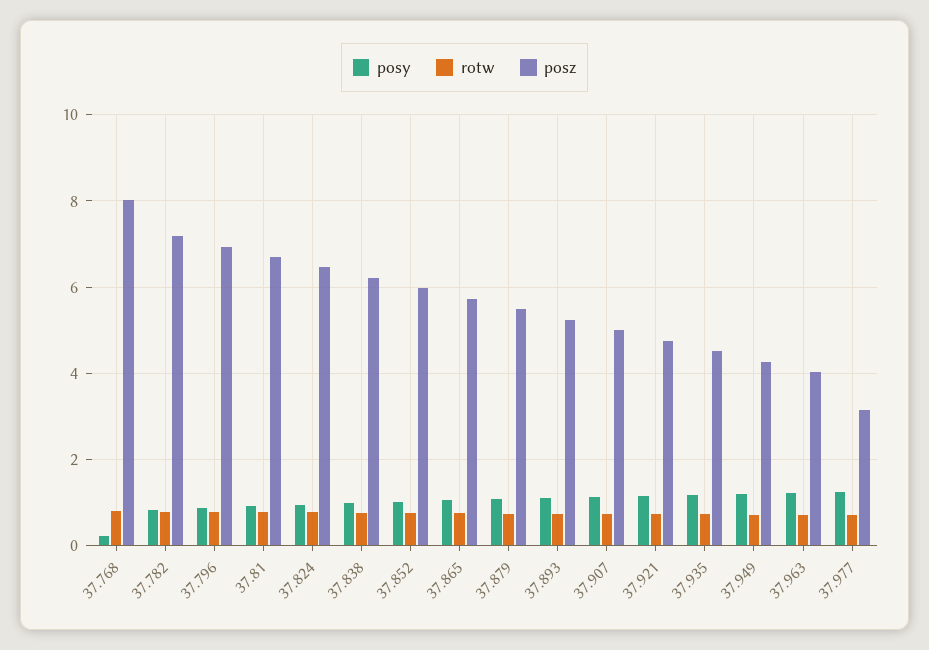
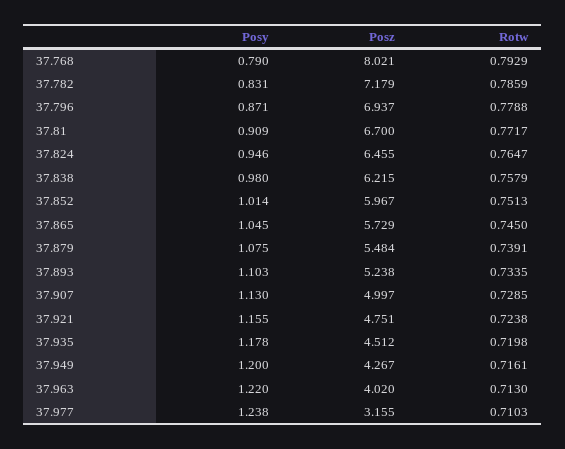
  {
    "posy": {
-     "37.768": 0.2,
+     "37.768": 0.79,
      "37.782": 0.831,
      "37.796": 0.871,
      "37.81": 0.909,
      "37.824": 0.946,
      "37.838": 0.98,
      "37.852": 1.014,
      "37.865": 1.045,
      "37.879": 1.075,
      "37.893": 1.103,
      "37.907": 1.13,
      "37.921": 1.155,
      "37.935": 1.178,
      "37.949": 1.2,
      "37.963": 1.22,
      "37.977": 1.238
    },
    "rotw": {
      "37.768": 0.7929,
      "37.782": 0.7859,
      "37.796": 0.7788,
      "37.81": 0.7717,
      "37.824": 0.7647,
      "37.838": 0.7579,
      "37.852": 0.7513,
      "37.865": 0.745,
      "37.879": 0.7391,
      "37.893": 0.7335,
      "37.907": 0.7285,
      "37.921": 0.7238,
      "37.935": 0.7198,
      "37.949": 0.7161,
      "37.963": 0.713,
      "37.977": 0.7103
    },
    "posz": {
      "37.768": 8.021,
      "37.782": 7.179,
      "37.796": 6.937,
      "37.81": 6.7,
      "37.824": 6.455,
      "37.838": 6.215,
      "37.852": 5.967,
      "37.865": 5.729,
      "37.879": 5.484,
      "37.893": 5.238,
      "37.907": 4.997,
      "37.921": 4.751,
      "37.935": 4.512,
      "37.949": 4.267,
      "37.963": 4.02,
      "37.977": 3.155
    }
  }

